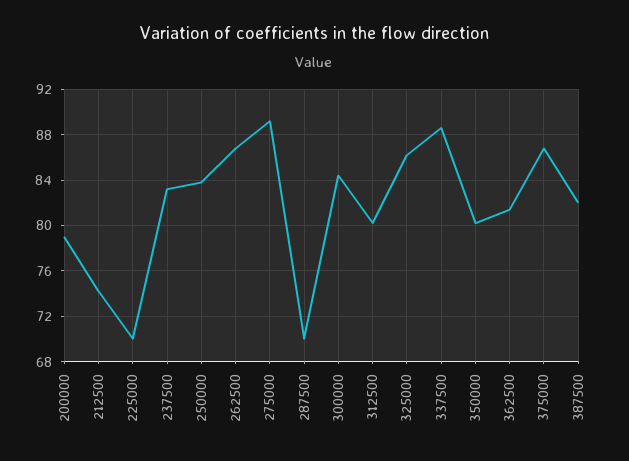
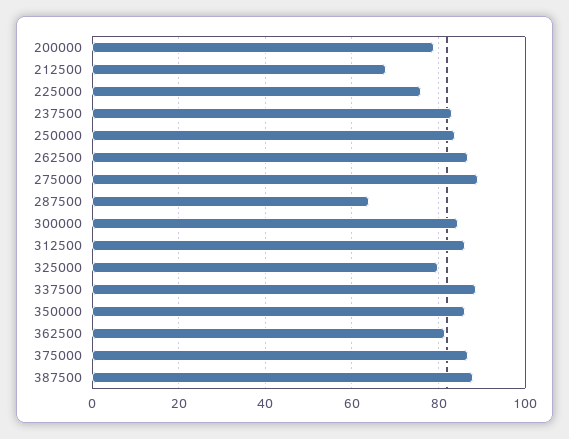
  {
    "200000": 79,
-   "212500": 74,
+   "212500": 68,
-   "225000": 70,
+   "225000": 76,
    "237500": 83,
    "250000": 84,
    "262500": 87,
    "275000": 89,
-   "287500": 70,
+   "287500": 64,
    "300000": 84,
-   "312500": 80,
+   "312500": 86,
-   "325000": 86,
+   "325000": 80,
    "337500": 89,
-   "350000": 80,
+   "350000": 86,
    "362500": 81,
    "375000": 87,
-   "387500": 82
+   "387500": 88
  }

